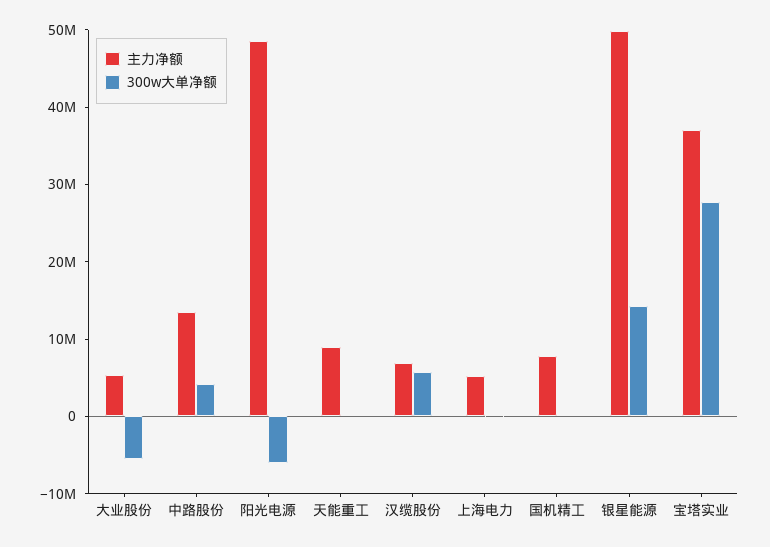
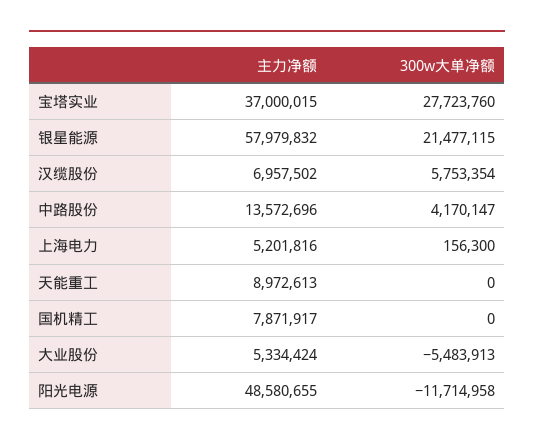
  {
    "主力净额": {
      "大业股份": 5334424,
      "中路股份": 13572696,
      "阳光电源": 48580655,
      "天能重工": 8972613,
      "汉缆股份": 6957502,
      "上海电力": 5201816,
      "国机精工": 7871917,
-     "银星能源": 50000000,
+     "银星能源": 57979832,
      "宝塔实业": 37000015
    },
    "300w大单净额": {
      "大业股份": -5483913,
      "中路股份": 4170147,
-     "阳光电源": -6000000,
+     "阳光电源": -11714958,
      "天能重工": 0,
      "汉缆股份": 5753354,
      "上海电力": 156300,
      "国机精工": 0,
-     "银星能源": 14000000,
+     "银星能源": 21477115,
      "宝塔实业": 27723760
    }
  }

